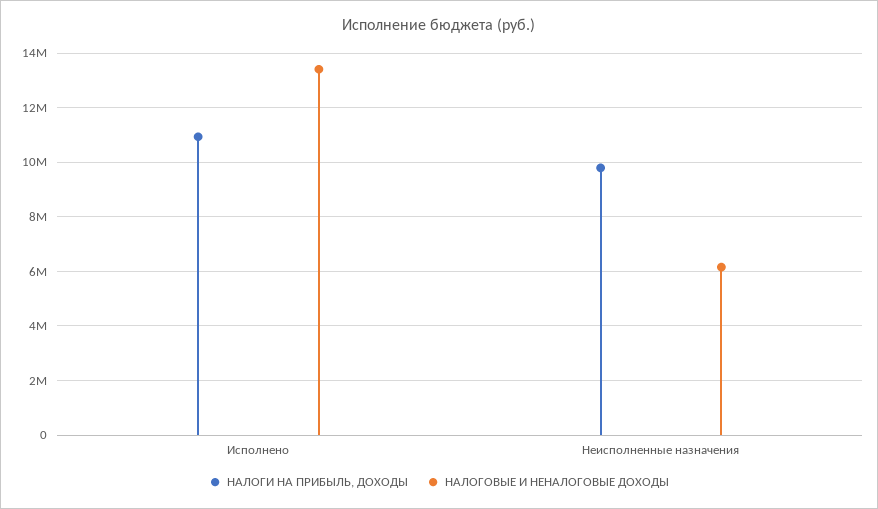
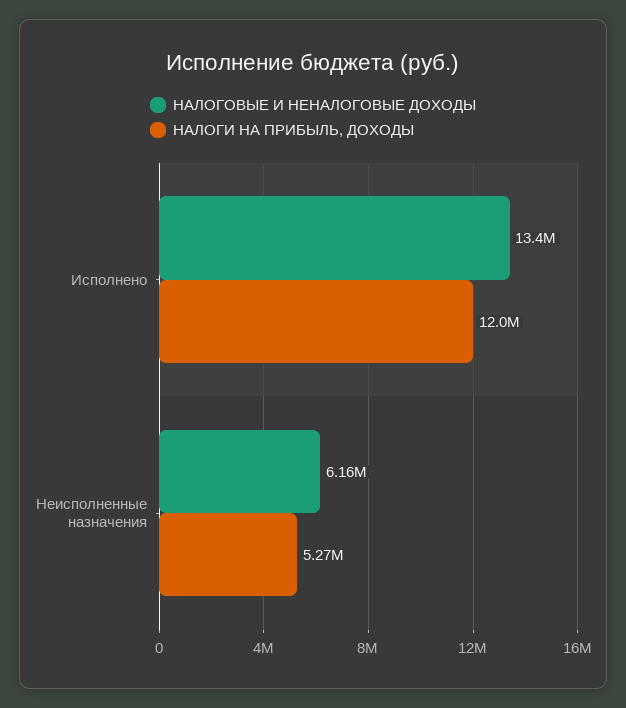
  {
    "НАЛОГИ НА ПРИБЫЛЬ, ДОХОДЫ": {
-     "Исполнено": 11000000,
+     "Исполнено": 12000000,
-     "Неисполненные назначения": 9750000
+     "Неисполненные назначения": 5270000
    },
    "НАЛОГОВЫЕ И НЕНАЛОГОВЫЕ ДОХОДЫ": {
      "Исполнено": 13400000,
      "Неисполненные назначения": 6160000
    }
  }

